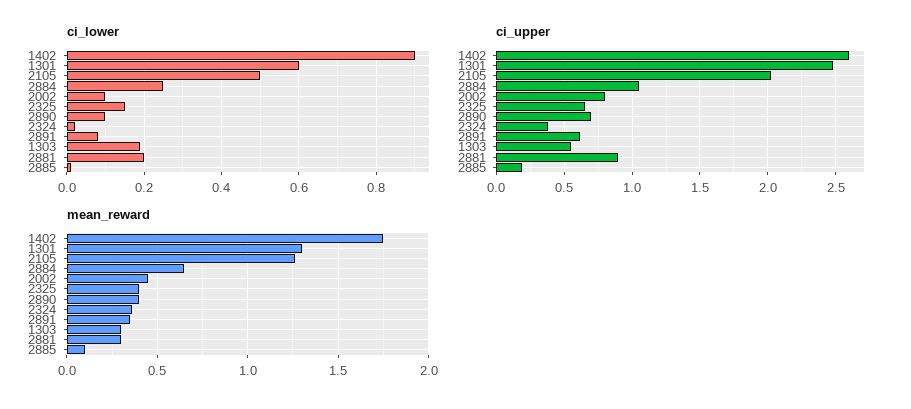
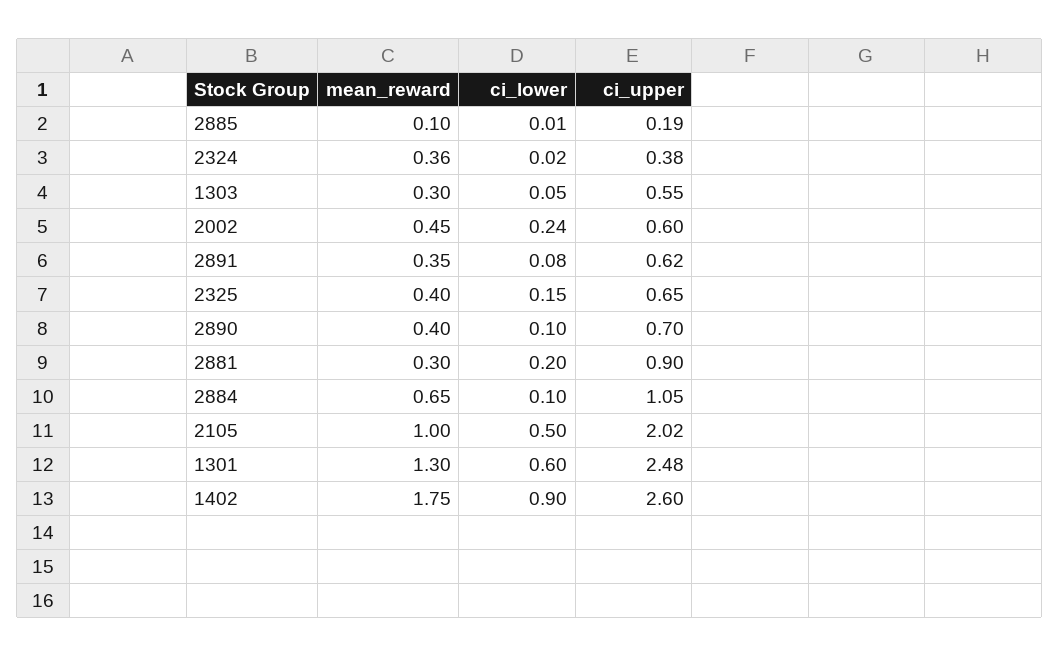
  {
    "ci_lower": {
      "1402": 0.9,
      "1301": 0.6,
      "2105": 0.5,
-     "2884": 0.25,
+     "2884": 0.1,
-     "2002": 0.1,
+     "2002": 0.24,
      "2325": 0.15,
      "2890": 0.1,
      "2324": 0.02,
      "2891": 0.08,
-     "1303": 0.2,
+     "1303": 0.05,
      "2881": 0.2,
      "2885": 0.01
    },
    "ci_upper": {
      "1402": 2.6,
      "1301": 2.48,
      "2105": 2.02,
      "2884": 1.05,
-     "2002": 0.8,
+     "2002": 0.6,
      "2325": 0.65,
      "2890": 0.7,
      "2324": 0.38,
      "2891": 0.62,
      "1303": 0.55,
      "2881": 0.9,
      "2885": 0.19
    },
    "mean_reward": {
      "1402": 1.75,
      "1301": 1.3,
-     "2105": 1.25,
+     "2105": 1,
      "2884": 0.65,
      "2002": 0.45,
      "2325": 0.4,
      "2890": 0.4,
      "2324": 0.36,
      "2891": 0.35,
      "1303": 0.3,
      "2881": 0.3,
      "2885": 0.1
    }
  }

